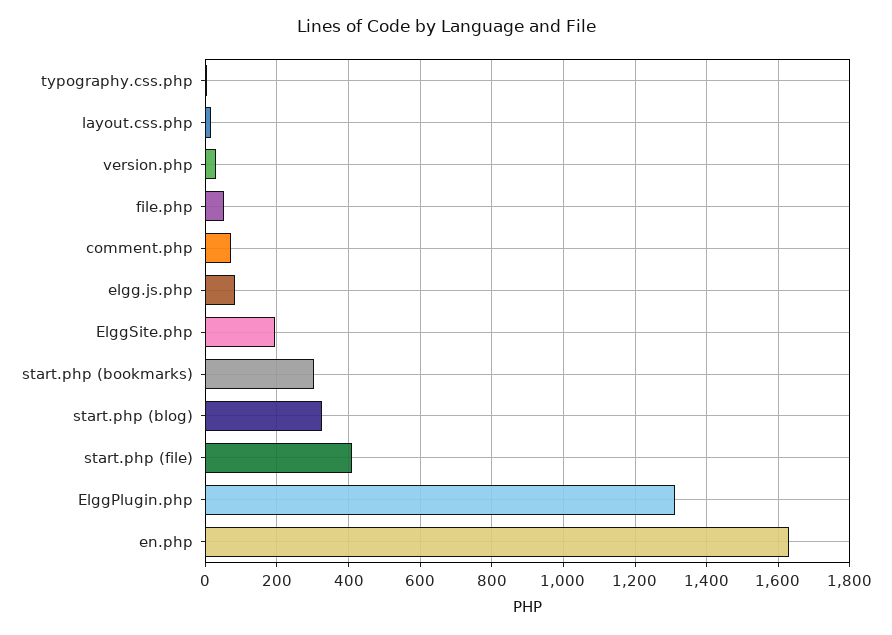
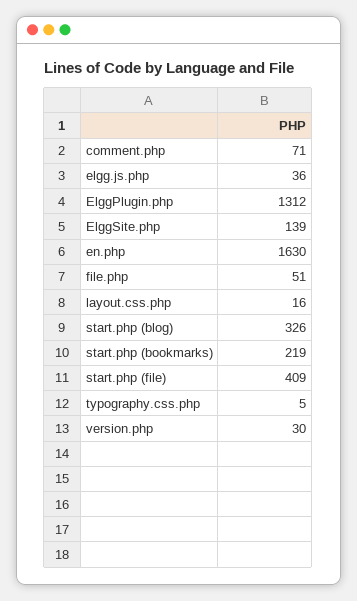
  {
    "typography.css.php": 5,
    "layout.css.php": 16,
    "version.php": 30,
    "file.php": 51,
    "comment.php": 71,
-   "elgg.js.php": 80,
+   "elgg.js.php": 36,
-   "ElggSite.php": 200,
+   "ElggSite.php": 139,
-   "start.php (bookmarks)": 300,
+   "start.php (bookmarks)": 219,
    "start.php (blog)": 326,
    "start.php (file)": 409,
    "ElggPlugin.php": 1312,
    "en.php": 1630
  }

